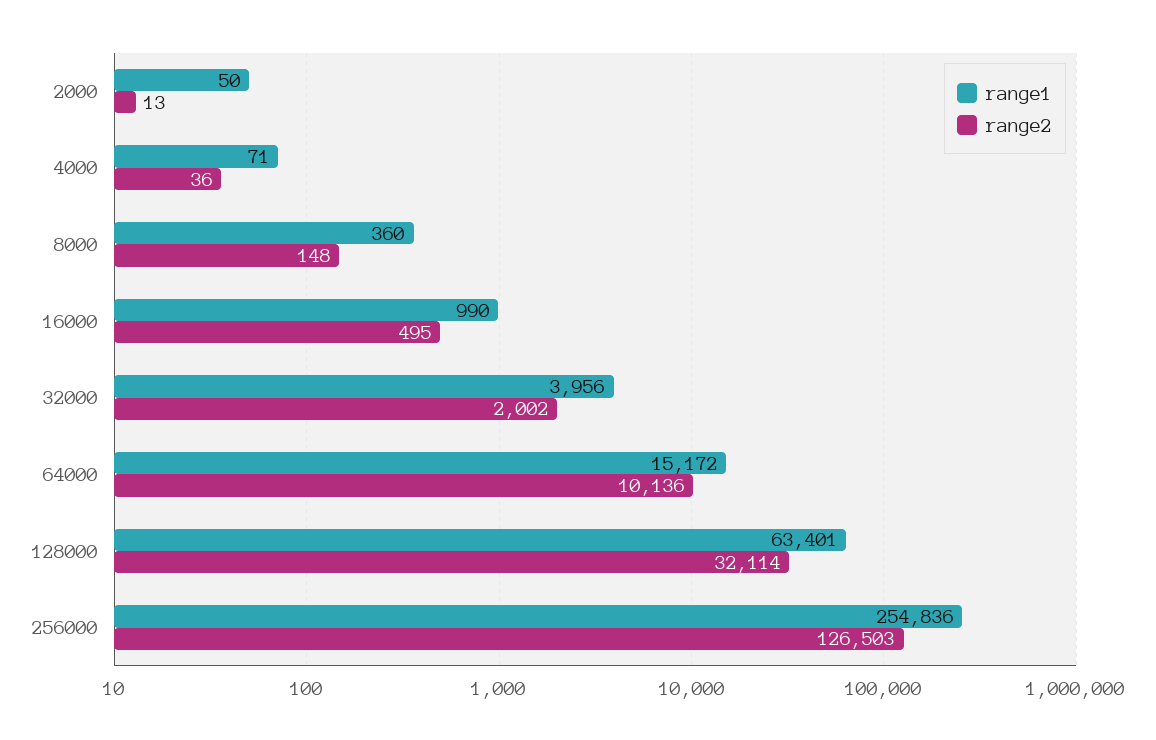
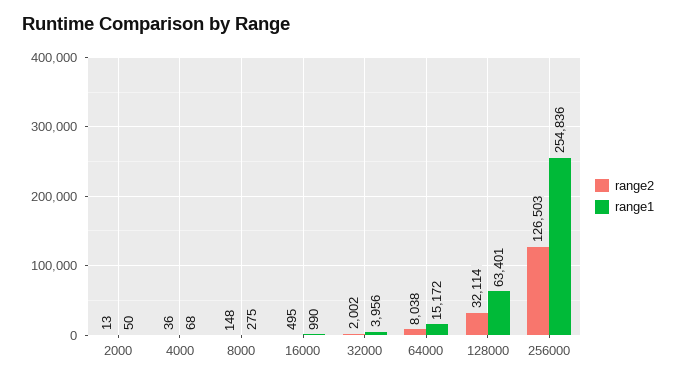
  {
    "range1": {
      "2000": 50,
-     "4000": 71,
+     "4000": 68,
-     "8000": 360,
+     "8000": 275,
      "16000": 990,
      "32000": 3956,
      "64000": 15172,
      "128000": 63401,
      "256000": 254836
    },
    "range2": {
      "2000": 13,
      "4000": 36,
      "8000": 148,
      "16000": 495,
      "32000": 2002,
-     "64000": 10136,
+     "64000": 8038,
      "128000": 32114,
      "256000": 126503
    }
  }

